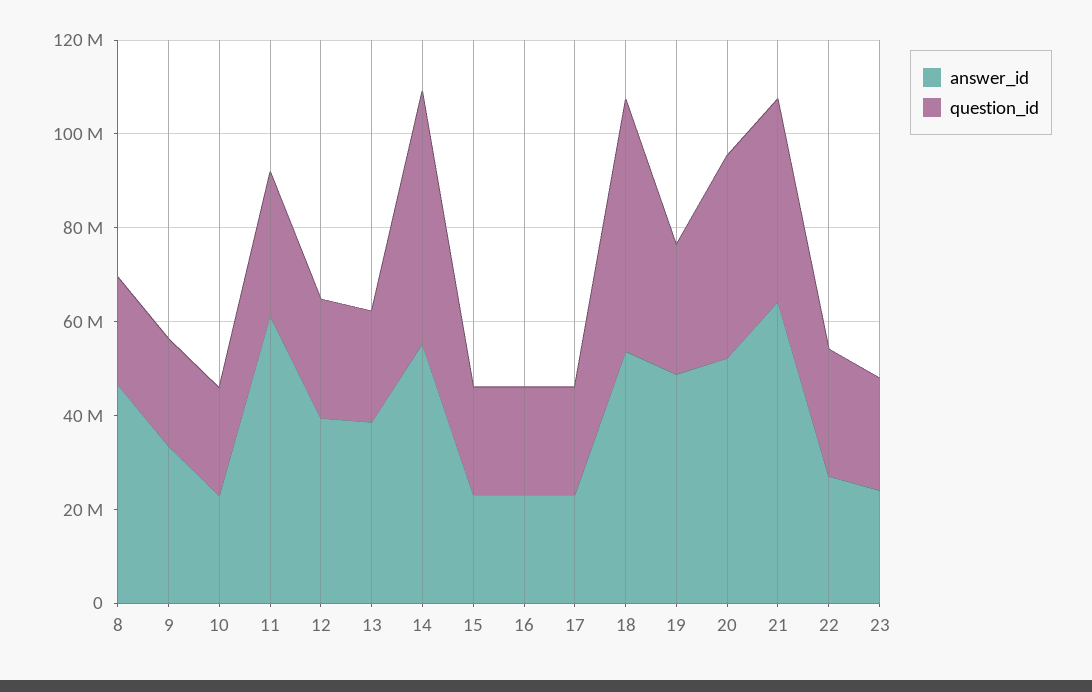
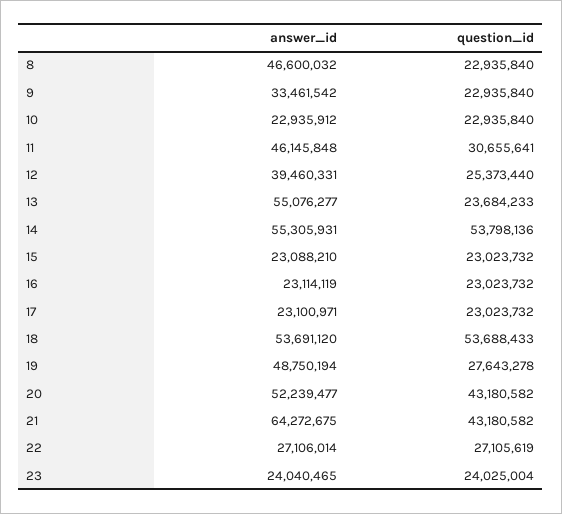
  {
    "answer_id": {
      "8": 46600032,
      "9": 33461542,
      "10": 22935912,
-     "11": 60000000,
+     "11": 46145848,
      "12": 39460331,
-     "13": 40000000,
+     "13": 55076277,
      "14": 55305931,
      "15": 23088210,
      "16": 23114119,
      "17": 23100971,
      "18": 53691120,
      "19": 48750194,
      "20": 52239477,
      "21": 64272675,
      "22": 27106014,
      "23": 24040465
    },
    "question_id": {
      "8": 22935840,
      "9": 22935840,
      "10": 22935840,
      "11": 30655641,
      "12": 25373440,
      "13": 23684233,
      "14": 53798136,
      "15": 23023732,
      "16": 23023732,
      "17": 23023732,
      "18": 53688433,
      "19": 27643278,
      "20": 43180582,
      "21": 43180582,
      "22": 27105619,
      "23": 24025004
    }
  }

